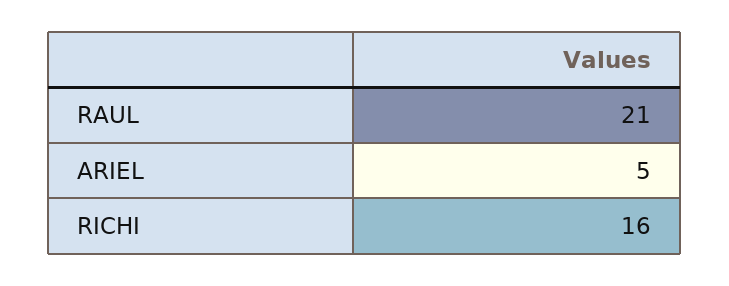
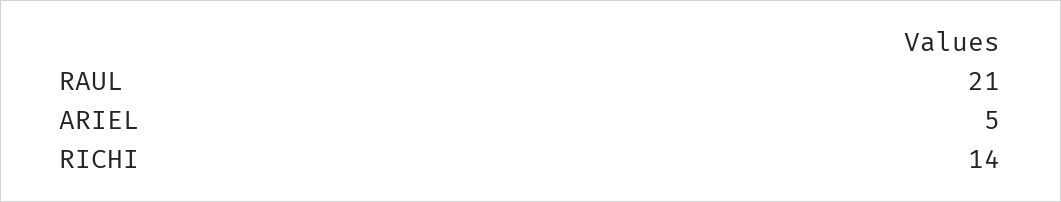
  {
    "RAUL": 21,
    "ARIEL": 5,
-   "RICHI": 16
+   "RICHI": 14
  }

